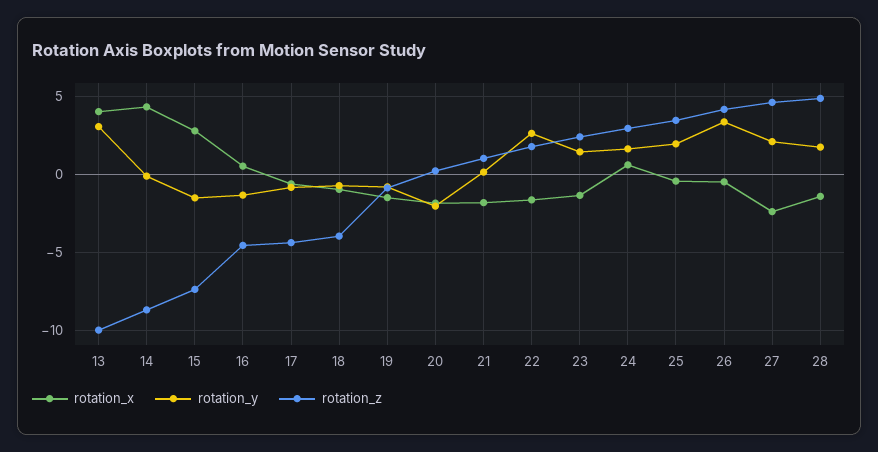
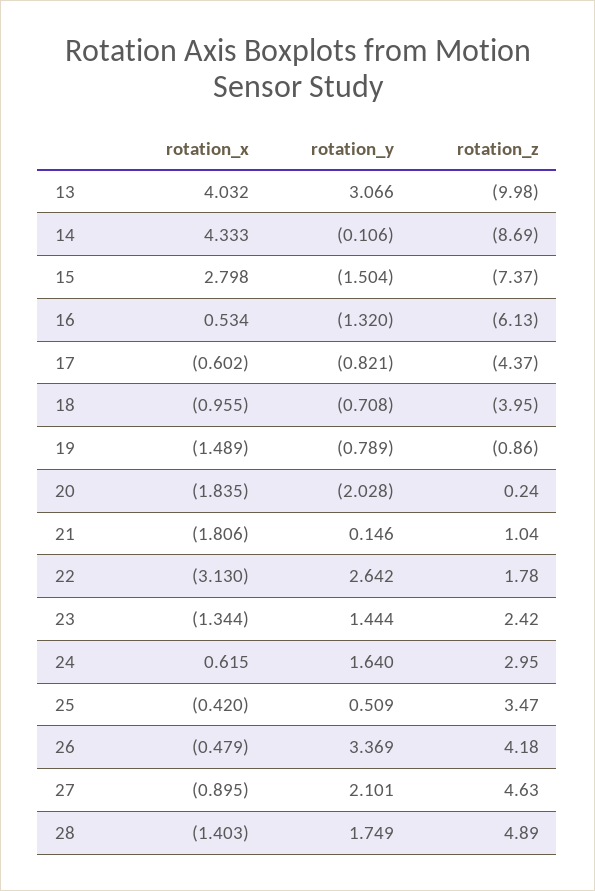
  {
    "rotation_x": {
      "13": 4.032,
      "14": 4.333,
      "15": 2.798,
      "16": 0.534,
      "17": -0.602,
      "18": -0.955,
      "19": -1.489,
      "20": -1.835,
      "21": -1.806,
-     "22": -1.5,
+     "22": -3.13,
      "23": -1.344,
      "24": 0.615,
      "25": -0.42,
      "26": -0.479,
-     "27": -2.5,
+     "27": -0.895,
      "28": -1.403
    },
    "rotation_y": {
      "13": 3.066,
      "14": -0.106,
      "15": -1.504,
      "16": -1.32,
      "17": -0.821,
      "18": -0.708,
      "19": -0.789,
      "20": -2.028,
      "21": 0.146,
      "22": 2.642,
      "23": 1.444,
      "24": 1.64,
-     "25": 2,
+     "25": 0.509,
      "26": 3.369,
      "27": 2.101,
      "28": 1.749
    },
    "rotation_z": {
      "13": -9.98,
      "14": -8.69,
      "15": -7.37,
-     "16": -4.5,
+     "16": -6.13,
      "17": -4.37,
      "18": -3.95,
      "19": -0.86,
      "20": 0.24,
      "21": 1.04,
      "22": 1.78,
      "23": 2.42,
      "24": 2.95,
      "25": 3.47,
      "26": 4.18,
      "27": 4.63,
      "28": 4.89
    }
  }

